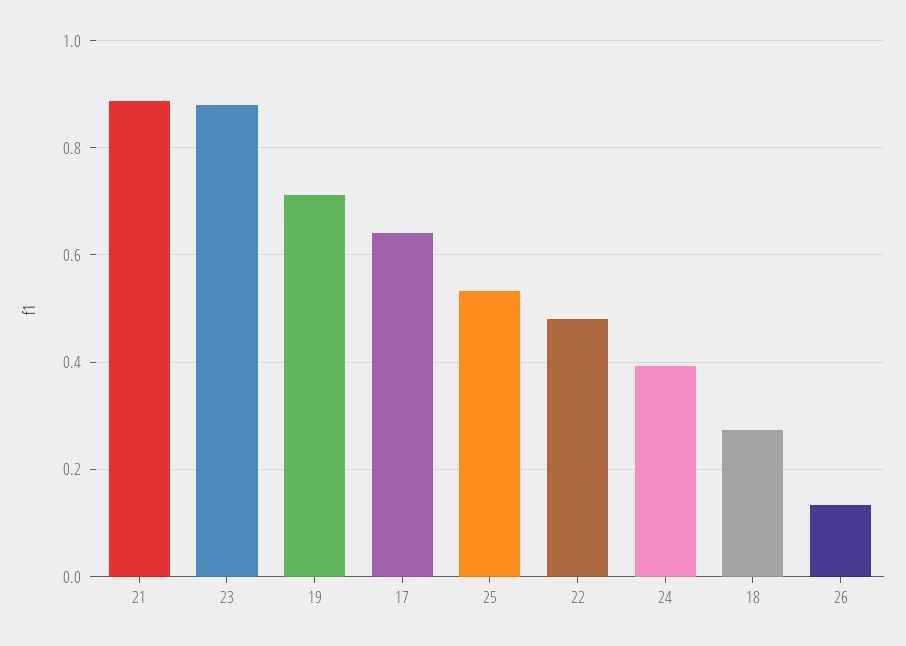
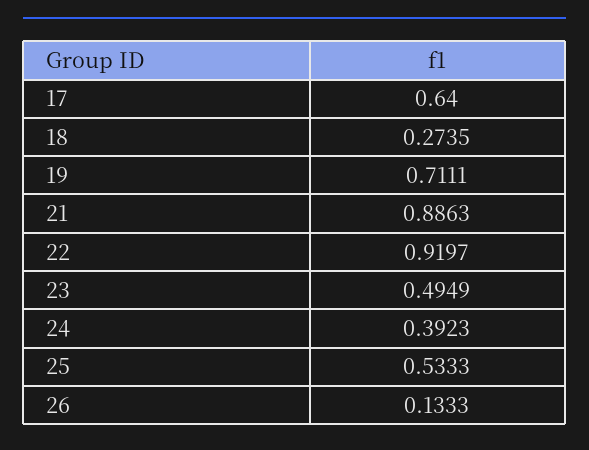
  {
    "21": 0.8863,
-   "23": 0.88,
+   "23": 0.4949,
    "19": 0.7111,
    "17": 0.64,
    "25": 0.5333,
-   "22": 0.48,
+   "22": 0.9197,
    "24": 0.3923,
    "18": 0.2735,
    "26": 0.1333
  }

